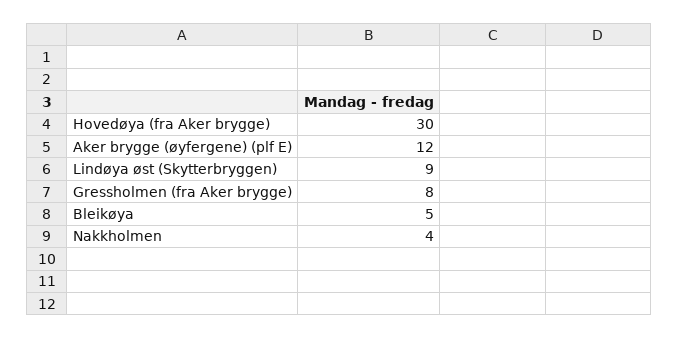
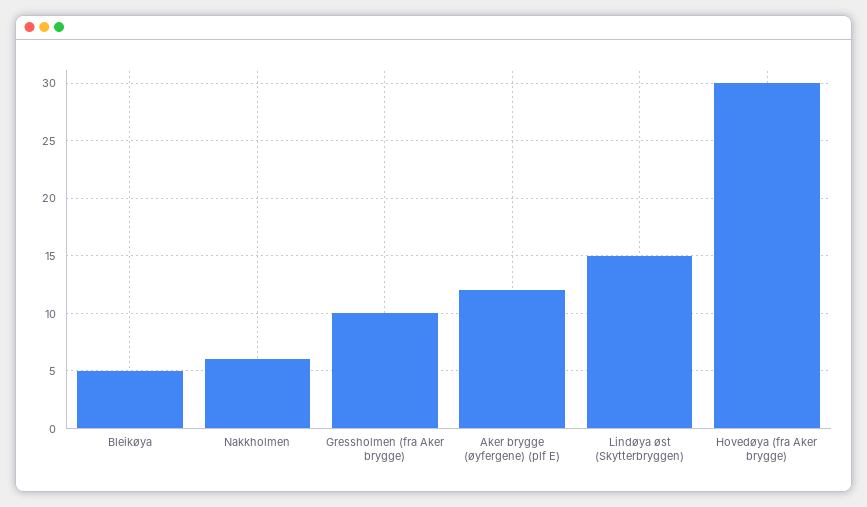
  {
    "Hovedøya (fra Aker brygge)": 30,
    "Aker brygge (øyfergene) (plf E)": 12,
-   "Lindøya øst (Skytterbryggen)": 9,
+   "Lindøya øst (Skytterbryggen)": 15,
-   "Gressholmen (fra Aker brygge)": 8,
+   "Gressholmen (fra Aker brygge)": 10,
    "Bleikøya": 5,
-   "Nakkholmen": 4
+   "Nakkholmen": 6
  }

